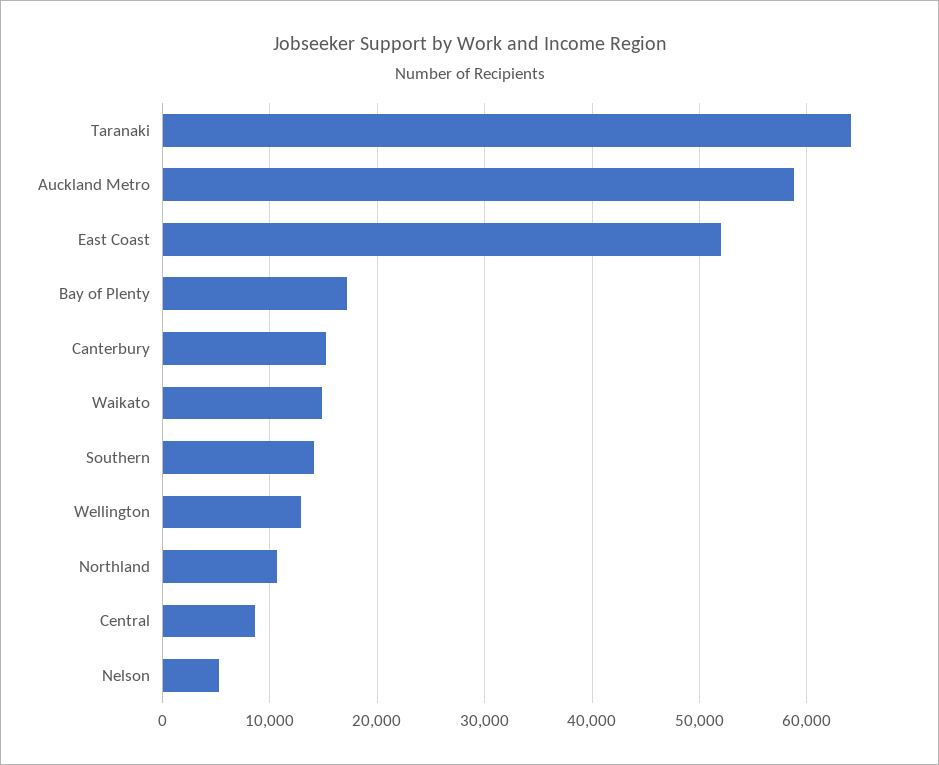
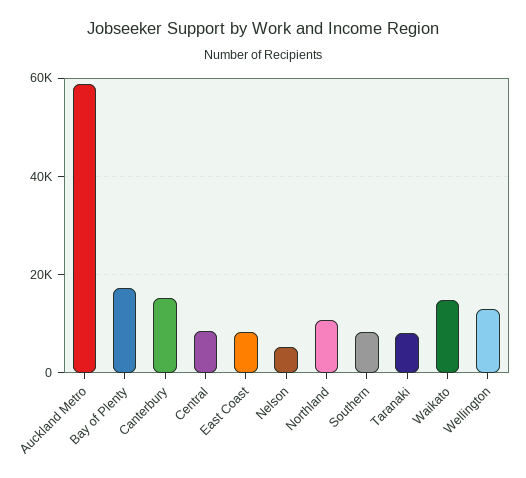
  {
-   "Taranaki": 64000,
+   "Taranaki": 8000,
    "Auckland Metro": 59000,
-   "East Coast": 52000,
+   "East Coast": 8000,
    "Bay of Plenty": 17000,
    "Canterbury": 15000,
    "Waikato": 15000,
-   "Southern": 14000,
+   "Southern": 8000,
    "Wellington": 13000,
    "Northland": 11000,
    "Central": 9000,
    "Nelson": 5000
  }

